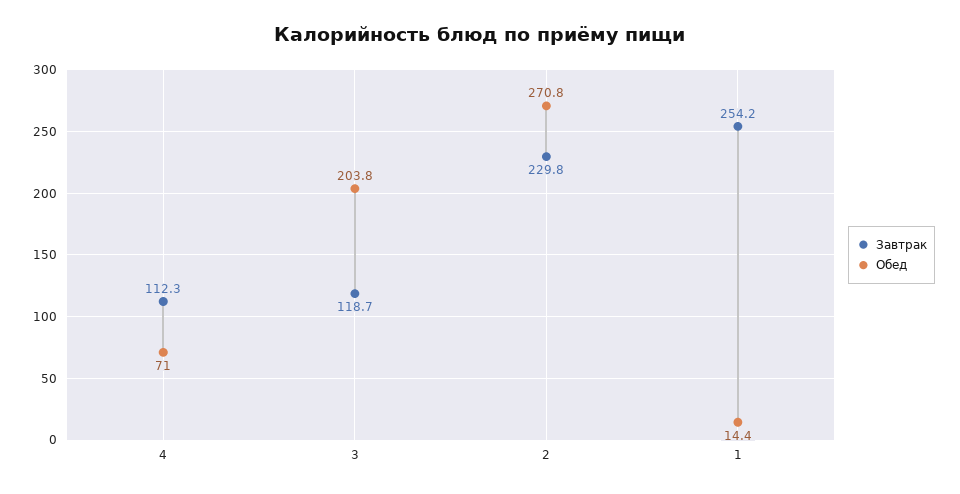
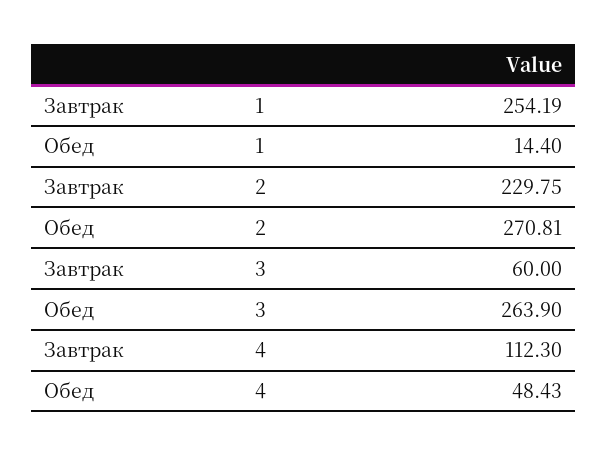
  {
    "Завтрак": {
      "4": 112.3,
-     "3": 118.7,
+     "3": 60,
      "2": 229.75,
      "1": 254.19
    },
    "Обед": {
-     "4": 71,
+     "4": 48.43,
-     "3": 203.8,
+     "3": 263.9,
      "2": 270.81,
      "1": 14.4
    }
  }

